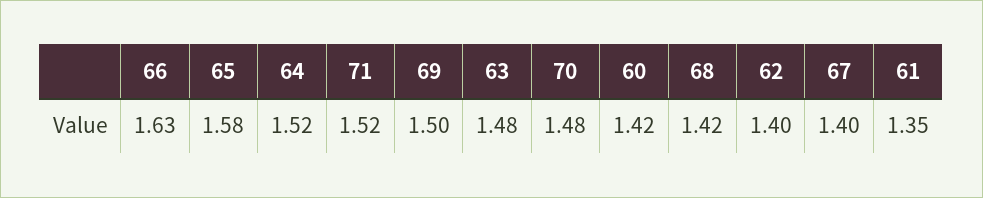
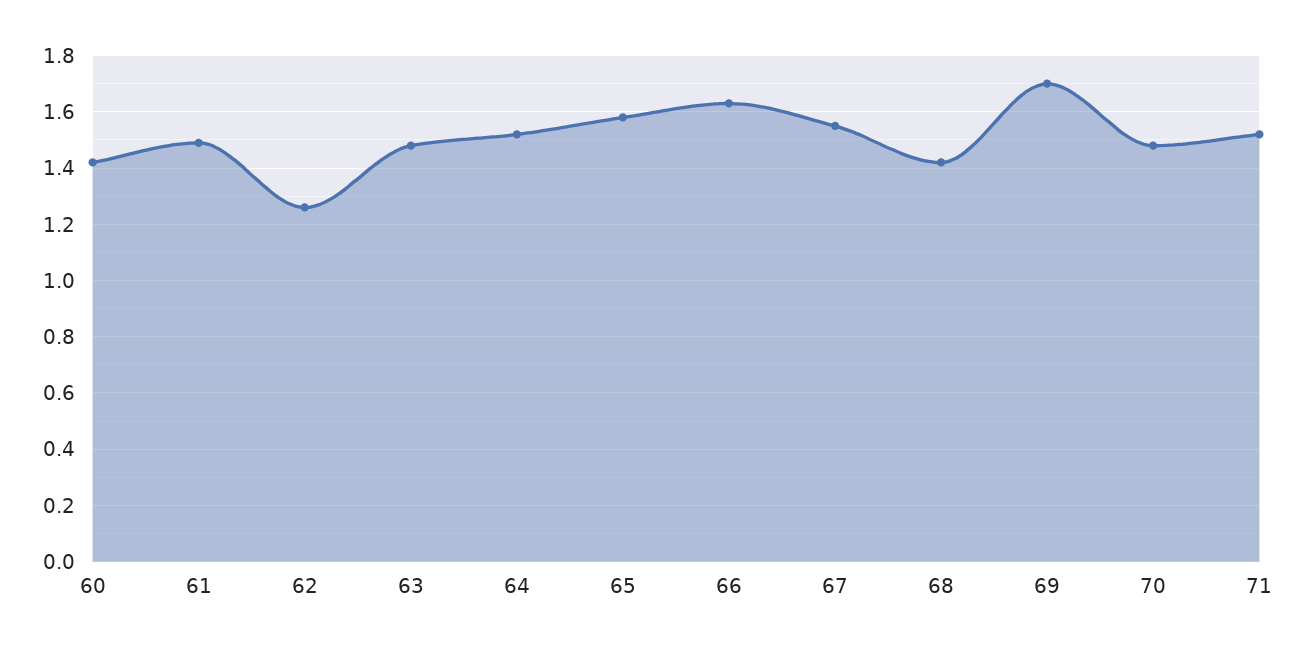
  {
    "66": 1.63,
    "65": 1.58,
    "64": 1.52,
    "71": 1.52,
-   "69": 1.5,
+   "69": 1.7,
    "63": 1.48,
    "70": 1.48,
    "60": 1.42,
    "68": 1.42,
-   "62": 1.4,
+   "62": 1.25,
-   "67": 1.4,
+   "67": 1.55,
-   "61": 1.35
+   "61": 1.5
  }

